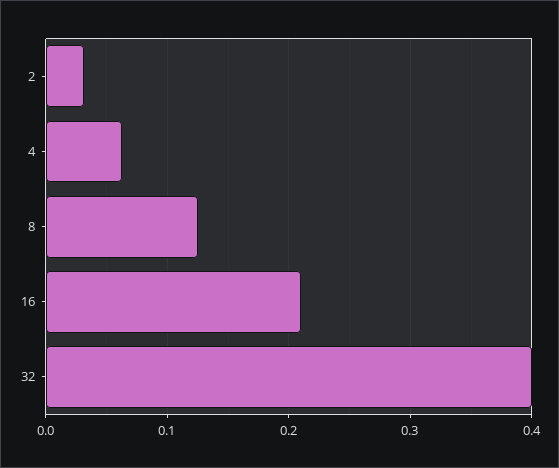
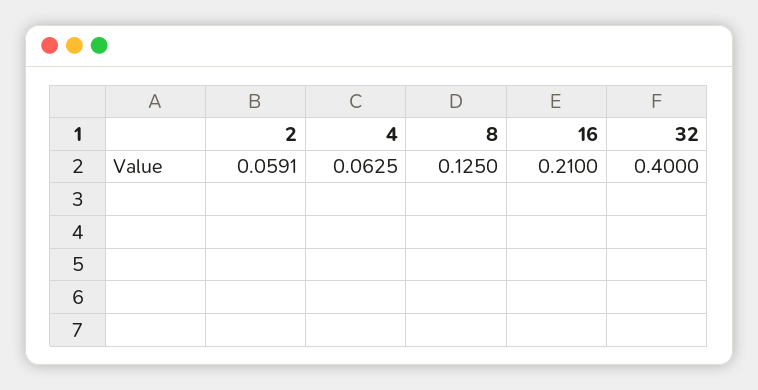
  {
-   "2": 0.03,
+   "2": 0.0591,
    "4": 0.0625,
    "8": 0.125,
    "16": 0.21,
    "32": 0.4
  }

